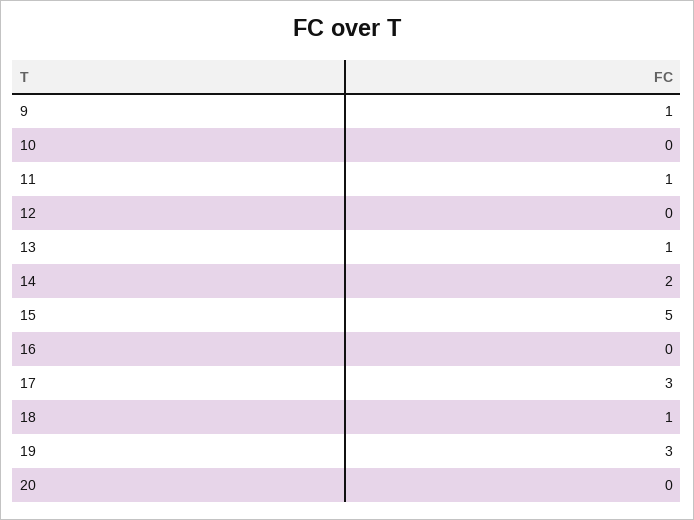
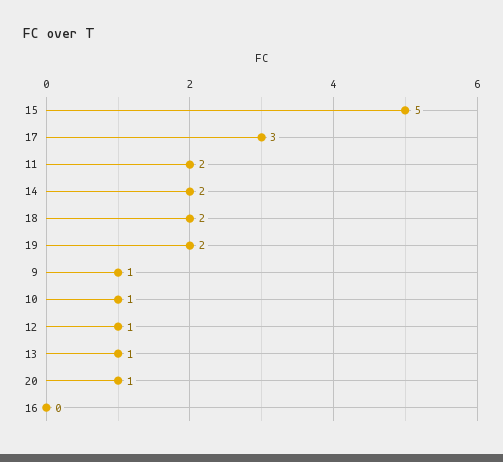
  {
    "9": 1,
-   "10": 0,
+   "10": 1,
-   "11": 1,
+   "11": 2,
-   "12": 0,
+   "12": 1,
    "13": 1,
    "14": 2,
    "15": 5,
    "16": 0,
    "17": 3,
-   "18": 1,
+   "18": 2,
-   "19": 3,
+   "19": 2,
-   "20": 0
+   "20": 1
  }

